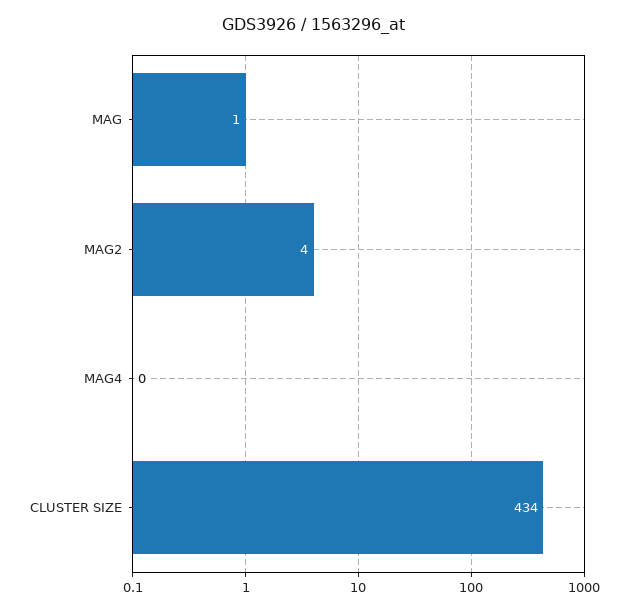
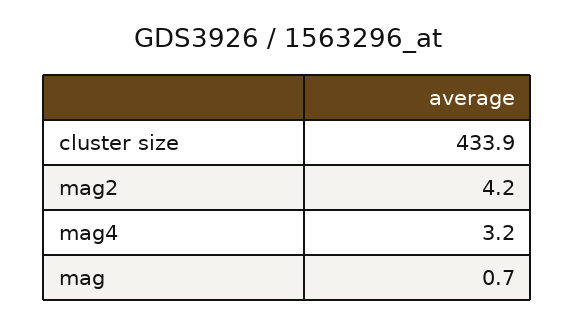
  {
    "MAG": 0.7,
    "MAG2": 4.2,
-   "MAG4": 0,
+   "MAG4": 3.2,
    "CLUSTER SIZE": 433.9
  }

